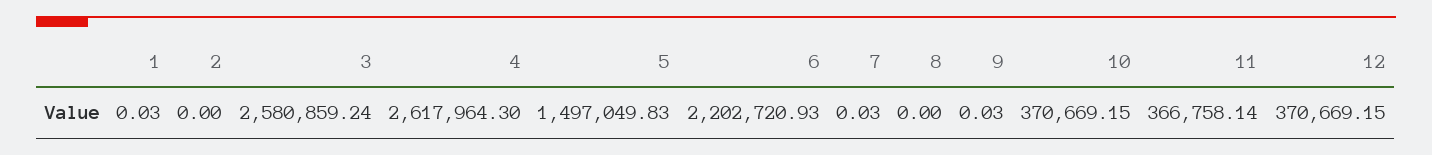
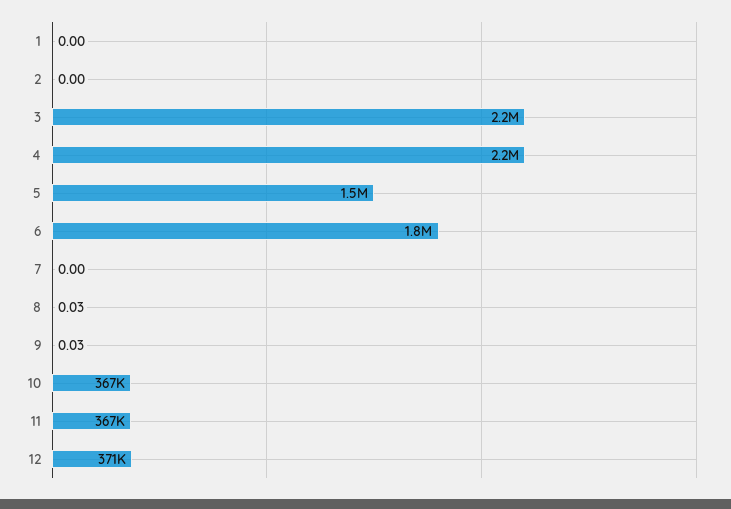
  {
-   "1": 0.03,
+   "1": 0,
    "2": 0,
-   "3": 2580859.24,
+   "3": 2200000,
-   "4": 2617964.3,
+   "4": 2200000,
    "5": 1497049.83,
-   "6": 2202720.93,
+   "6": 1800000,
-   "7": 0.03,
+   "7": 0,
-   "8": 0,
+   "8": 0.03,
    "9": 0.03,
-   "10": 370669.15,
+   "10": 367000,
    "11": 366758.14,
    "12": 370669.15
  }

